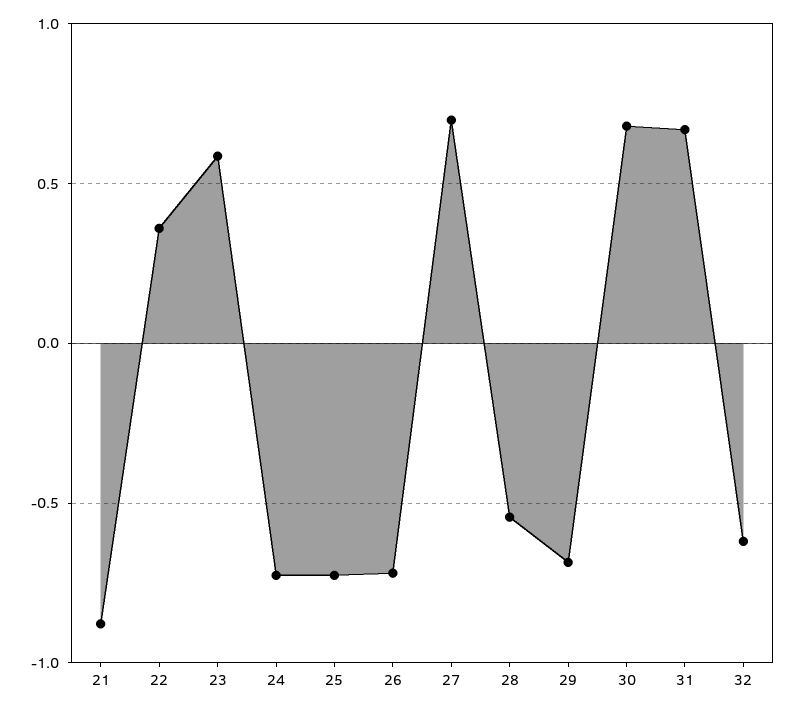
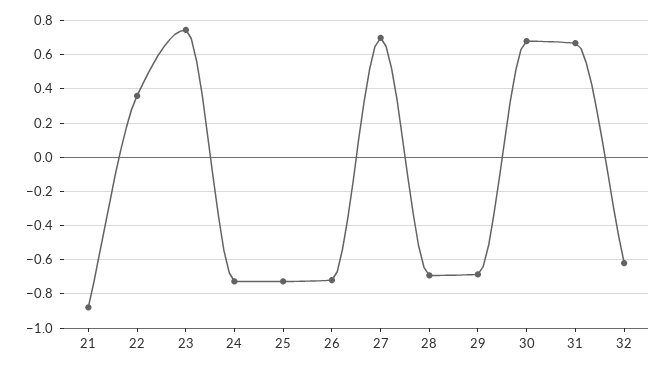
  {
    "21": -0.9,
    "22": 0.35,
-   "23": 0.6,
+   "23": 0.75,
    "24": -0.75,
    "25": -0.75,
    "26": -0.7,
    "27": 0.7,
-   "28": -0.55,
+   "28": -0.7,
    "29": -0.7,
    "30": 0.7,
    "31": 0.65,
    "32": -0.6
  }

